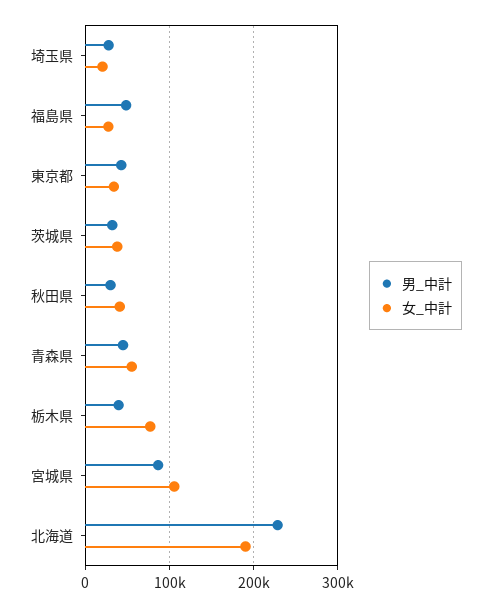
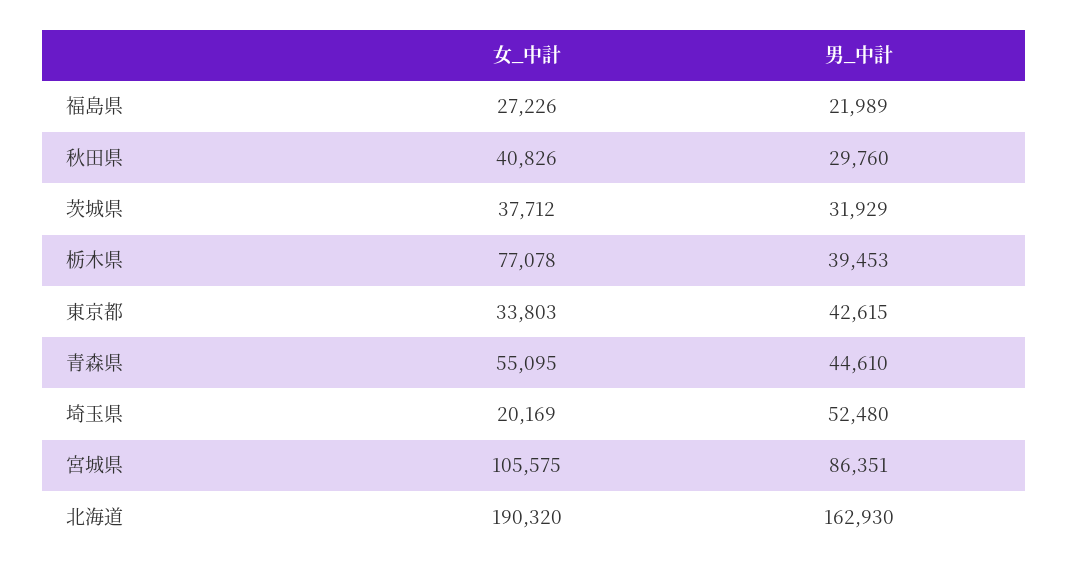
  {
    "男_中計": {
-     "埼玉県": 30000,
+     "埼玉県": 52480,
-     "福島県": 50000,
+     "福島県": 21989,
      "東京都": 42615,
      "茨城県": 31929,
      "秋田県": 29760,
      "青森県": 44610,
      "栃木県": 39453,
      "宮城県": 86351,
-     "北海道": 230000
+     "北海道": 162930
    },
    "女_中計": {
      "埼玉県": 20169,
      "福島県": 27226,
      "東京都": 33803,
      "茨城県": 37712,
      "秋田県": 40826,
      "青森県": 55095,
      "栃木県": 77078,
      "宮城県": 105575,
      "北海道": 190320
    }
  }

